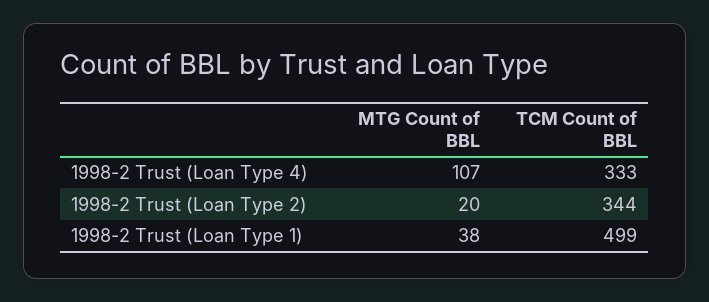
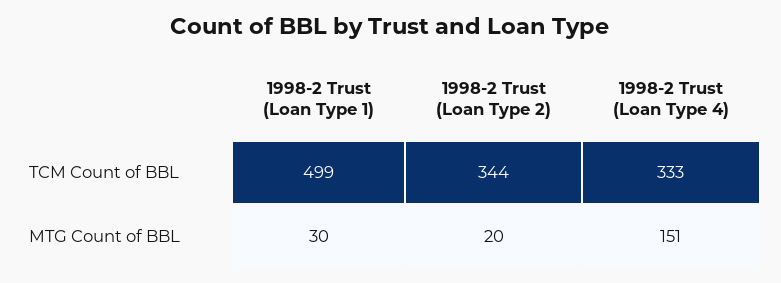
  {
    "MTG Count of BBL": {
-     "1998-2 Trust (Loan Type 4)": 107,
+     "1998-2 Trust (Loan Type 4)": 151,
      "1998-2 Trust (Loan Type 2)": 20,
-     "1998-2 Trust (Loan Type 1)": 38
+     "1998-2 Trust (Loan Type 1)": 30
    },
    "TCM Count of BBL": {
      "1998-2 Trust (Loan Type 4)": 333,
      "1998-2 Trust (Loan Type 2)": 344,
      "1998-2 Trust (Loan Type 1)": 499
    }
  }

